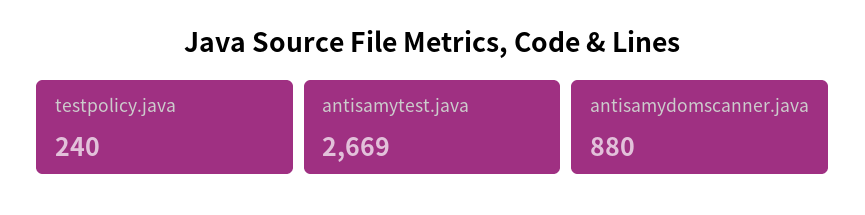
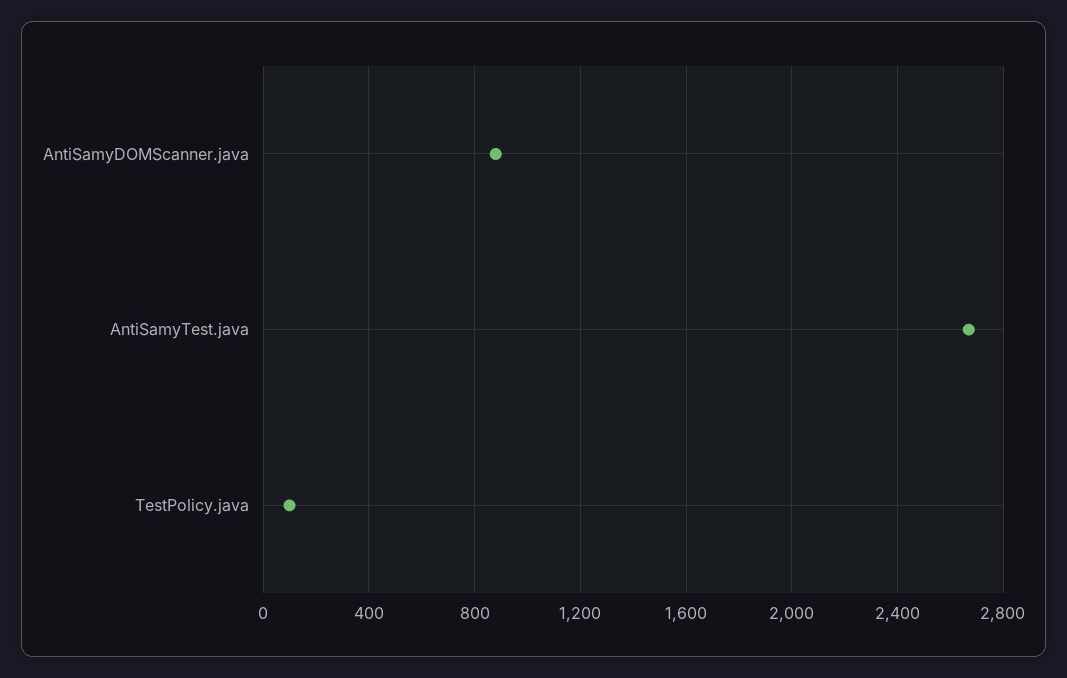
  {
-   "testpolicy.java": 240,
+   "testpolicy.java": 100,
    "antisamytest.java": 2669,
    "antisamydomscanner.java": 880
  }

